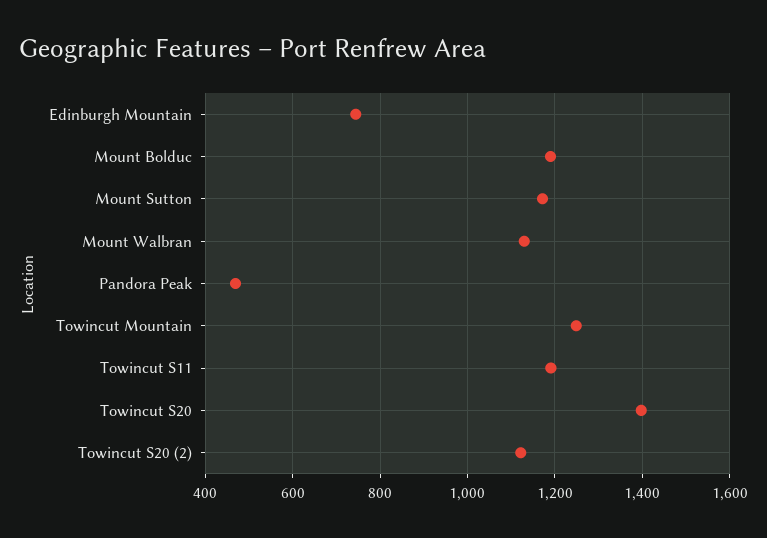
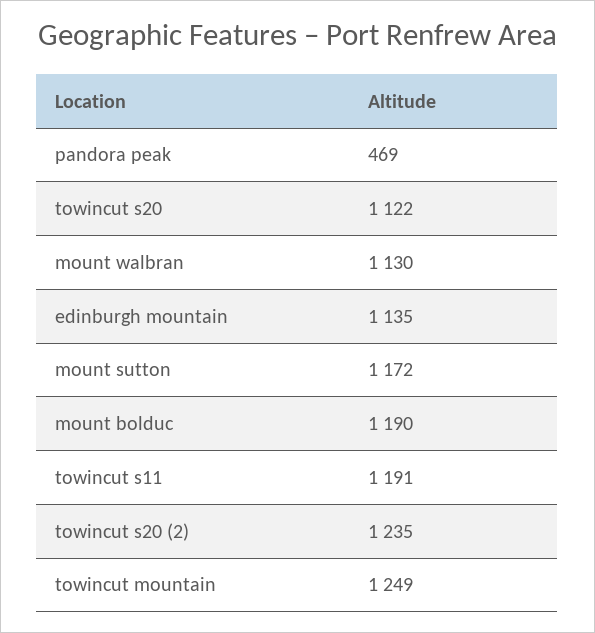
  {
-   "Edinburgh Mountain": 740,
+   "Edinburgh Mountain": 1135,
    "Mount Bolduc": 1190,
    "Mount Sutton": 1172,
    "Mount Walbran": 1130,
    "Pandora Peak": 469,
    "Towincut Mountain": 1249,
    "Towincut S11": 1191,
-   "Towincut S20": 1400,
+   "Towincut S20": 1122,
-   "Towincut S20 (2)": 1120
+   "Towincut S20 (2)": 1235
  }

